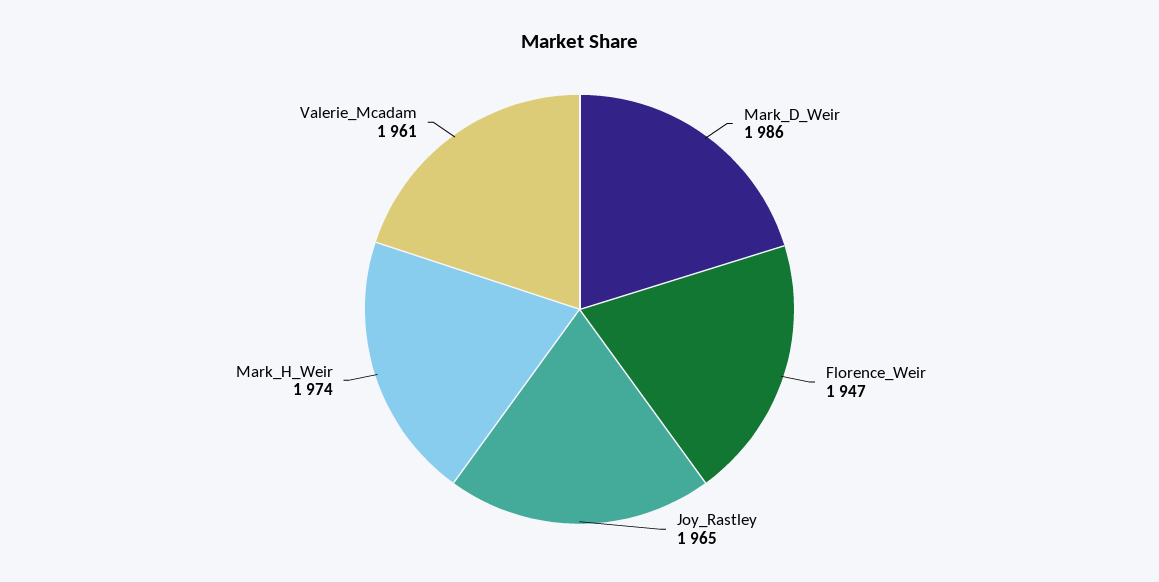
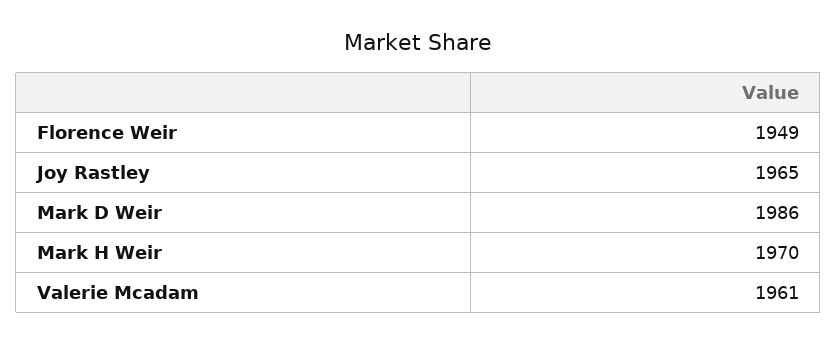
  {
    "Mark_D_Weir": 1986,
-   "Florence_Weir": 1947,
+   "Florence_Weir": 1949,
    "Joy_Rastley": 1965,
-   "Mark_H_Weir": 1974,
+   "Mark_H_Weir": 1970,
    "Valerie_Mcadam": 1961
  }

